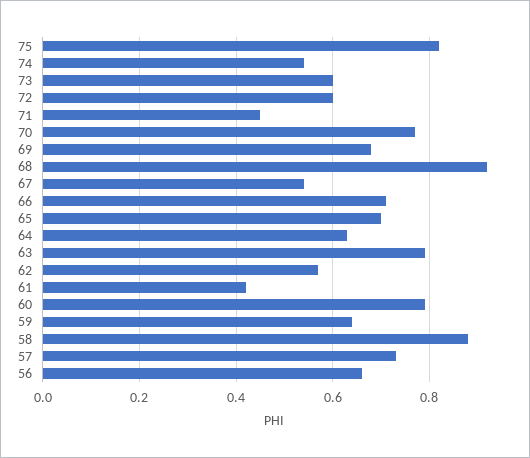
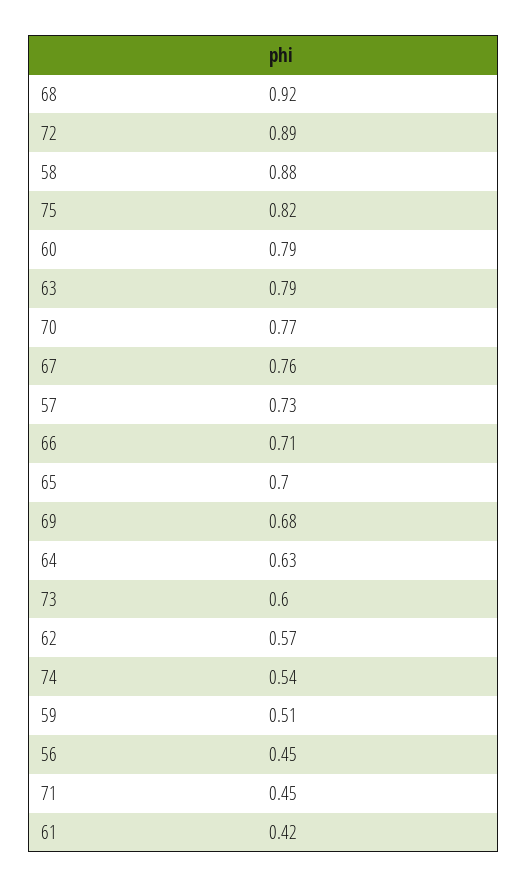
  {
    "75": 0.82,
    "74": 0.54,
    "73": 0.6,
-   "72": 0.6,
+   "72": 0.89,
    "71": 0.45,
    "70": 0.77,
    "69": 0.68,
    "68": 0.92,
-   "67": 0.55,
+   "67": 0.76,
    "66": 0.71,
    "65": 0.7,
    "64": 0.63,
    "63": 0.79,
    "62": 0.57,
    "61": 0.42,
    "60": 0.79,
-   "59": 0.65,
+   "59": 0.51,
    "58": 0.88,
    "57": 0.73,
-   "56": 0.65
+   "56": 0.45
  }

